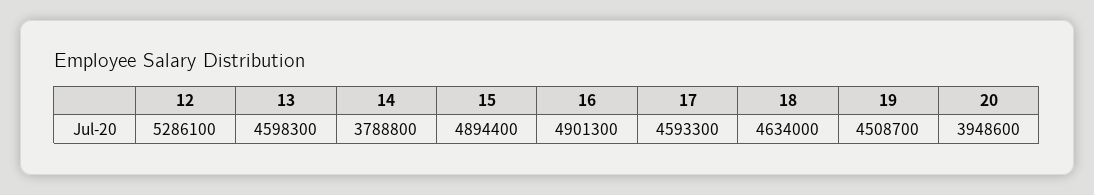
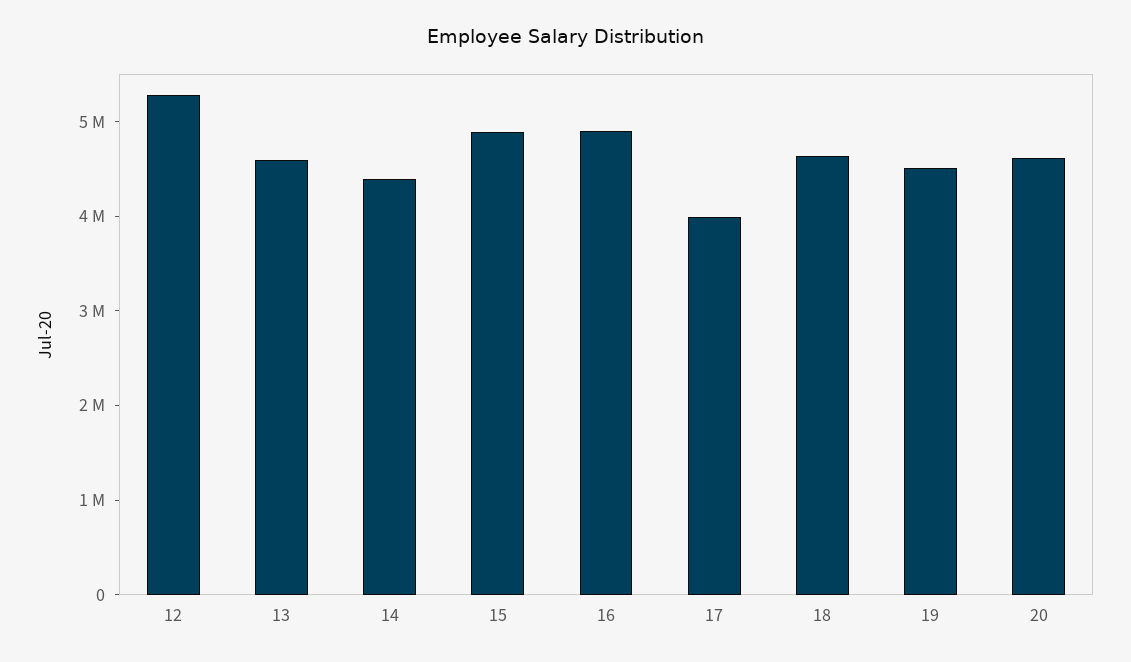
  {
    "12": 5286100,
    "13": 4598300,
-   "14": 3788800,
+   "14": 4400000,
    "15": 4894400,
    "16": 4901300,
-   "17": 4593300,
+   "17": 4000000,
    "18": 4634000,
    "19": 4508700,
-   "20": 3948600
+   "20": 4600000
  }

